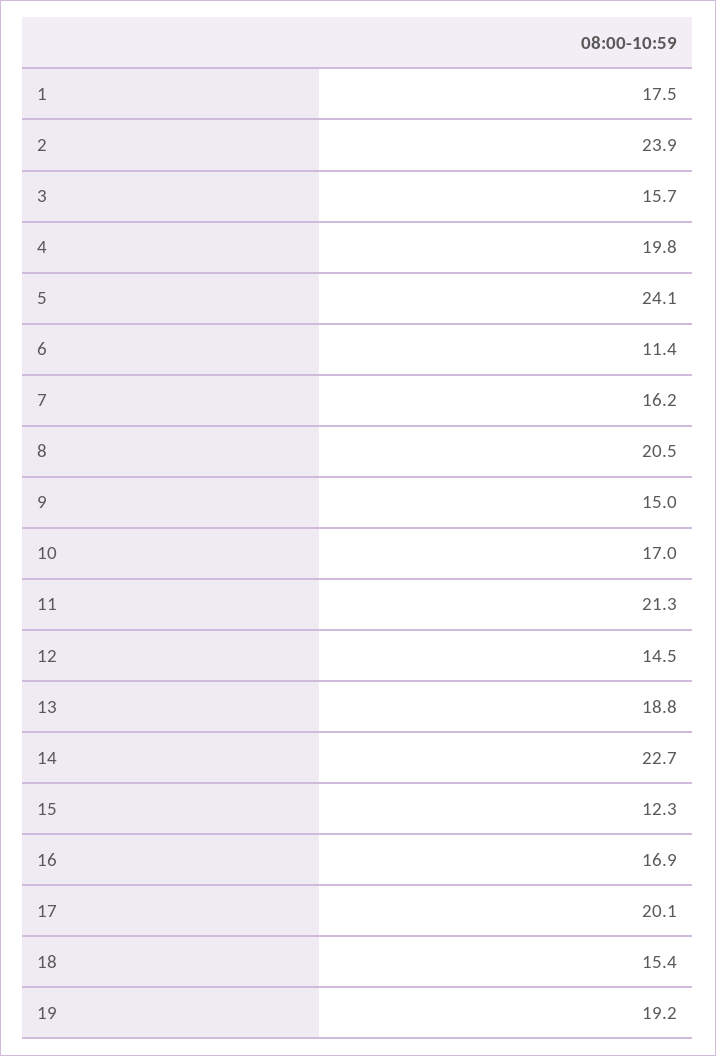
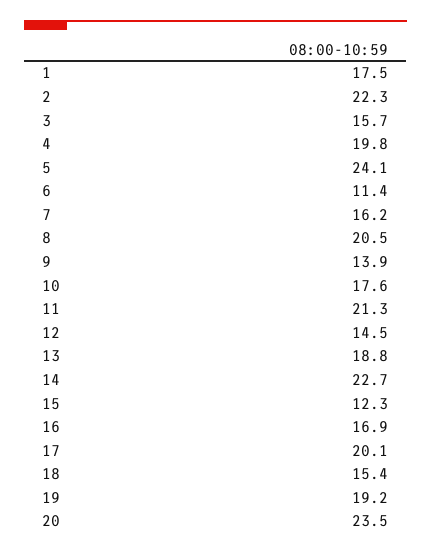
  {
    "1": 17.5,
-   "2": 23.9,
+   "2": 22.3,
    "3": 15.7,
    "4": 19.8,
    "5": 24.1,
    "6": 11.4,
    "7": 16.2,
    "8": 20.5,
-   "9": 15,
+   "9": 13.9,
-   "10": 17,
+   "10": 17.6,
    "11": 21.3,
    "12": 14.5,
    "13": 18.8,
    "14": 22.7,
    "15": 12.3,
    "16": 16.9,
    "17": 20.1,
    "18": 15.4,
-   "19": 19.2
+   "19": 19.2,
+   "20": 23.5
  }

